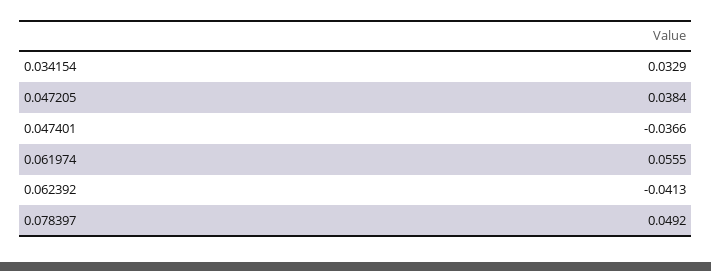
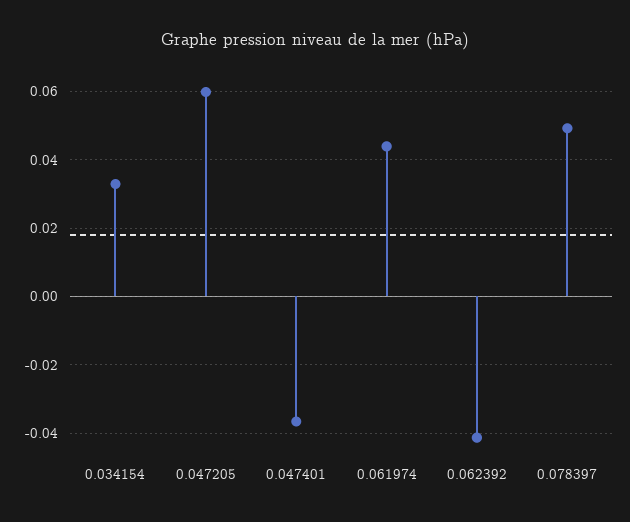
  {
    "0.034154": 0.0329,
-   "0.047205": 0.0384,
+   "0.047205": 0.06,
    "0.047401": -0.0366,
-   "0.061974": 0.0555,
+   "0.061974": 0.044,
    "0.062392": -0.0413,
    "0.078397": 0.0492
  }

